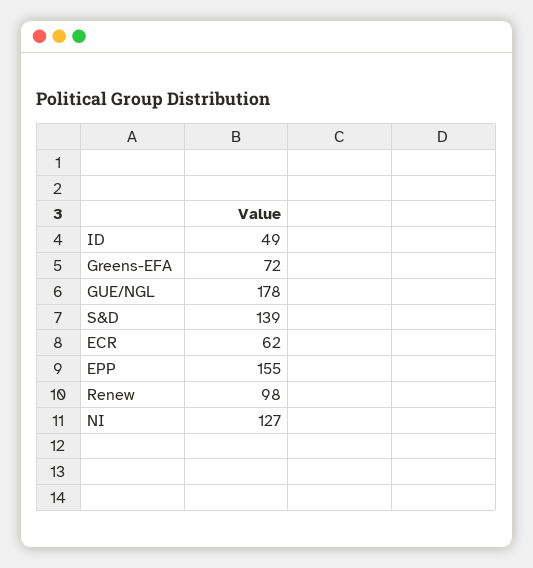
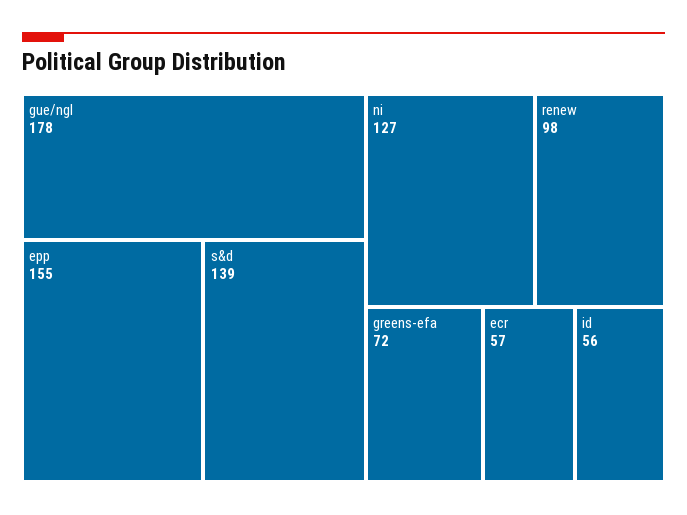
  {
-   "ID": 49,
+   "ID": 56,
    "Greens-EFA": 72,
    "GUE/NGL": 178,
    "S&D": 139,
-   "ECR": 62,
+   "ECR": 57,
    "EPP": 155,
    "Renew": 98,
    "NI": 127
  }

